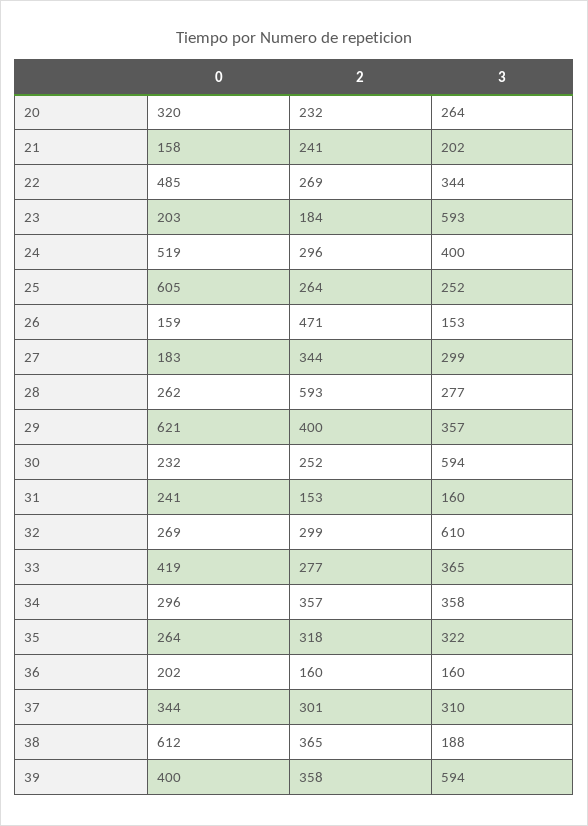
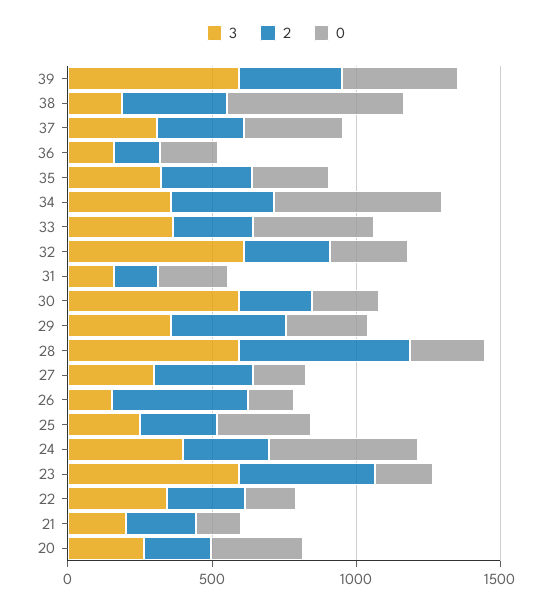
  {
    "0": {
      "20": 320,
      "21": 158,
-     "22": 485,
+     "22": 200,
      "23": 203,
      "24": 519,
-     "25": 605,
+     "25": 300,
      "26": 159,
      "27": 183,
      "28": 262,
-     "29": 621,
+     "29": 300,
      "30": 232,
      "31": 241,
      "32": 269,
      "33": 419,
-     "34": 296,
+     "34": 600,
      "35": 264,
      "36": 202,
      "37": 344,
      "38": 612,
      "39": 400
    },
    "2": {
      "20": 232,
      "21": 241,
      "22": 269,
-     "23": 184,
+     "23": 500,
      "24": 296,
      "25": 264,
      "26": 471,
      "27": 344,
      "28": 593,
      "29": 400,
      "30": 252,
      "31": 153,
      "32": 299,
      "33": 277,
      "34": 357,
      "35": 318,
      "36": 160,
      "37": 301,
      "38": 365,
      "39": 358
    },
    "3": {
      "20": 264,
      "21": 202,
      "22": 344,
      "23": 593,
      "24": 400,
      "25": 252,
      "26": 153,
      "27": 299,
-     "28": 277,
+     "28": 600,
      "29": 357,
      "30": 594,
      "31": 160,
      "32": 610,
      "33": 365,
      "34": 358,
      "35": 322,
      "36": 160,
      "37": 310,
      "38": 188,
      "39": 594
    }
  }

